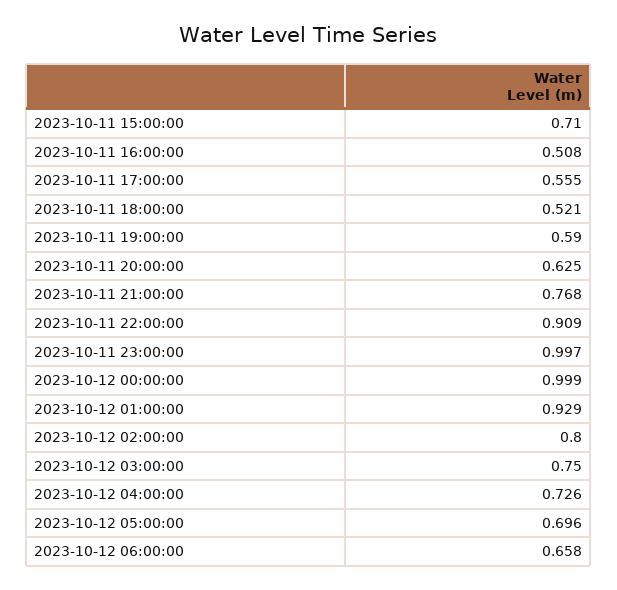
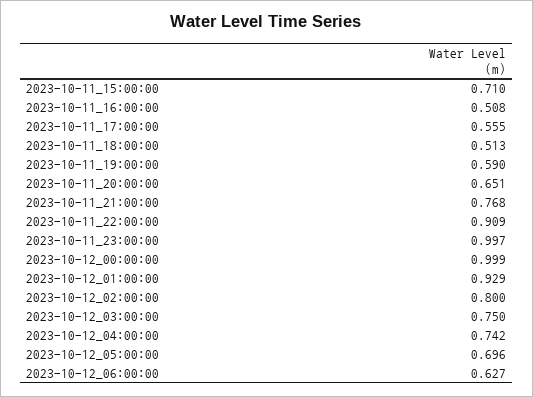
  {
    "2023-10-11 15:00:00": 0.71,
    "2023-10-11 16:00:00": 0.508,
    "2023-10-11 17:00:00": 0.555,
-   "2023-10-11 18:00:00": 0.521,
+   "2023-10-11 18:00:00": 0.513,
    "2023-10-11 19:00:00": 0.59,
-   "2023-10-11 20:00:00": 0.625,
+   "2023-10-11 20:00:00": 0.651,
    "2023-10-11 21:00:00": 0.768,
    "2023-10-11 22:00:00": 0.909,
    "2023-10-11 23:00:00": 0.997,
    "2023-10-12 00:00:00": 0.999,
    "2023-10-12 01:00:00": 0.929,
    "2023-10-12 02:00:00": 0.8,
    "2023-10-12 03:00:00": 0.75,
-   "2023-10-12 04:00:00": 0.726,
+   "2023-10-12 04:00:00": 0.742,
    "2023-10-12 05:00:00": 0.696,
-   "2023-10-12 06:00:00": 0.658
+   "2023-10-12 06:00:00": 0.627
  }

